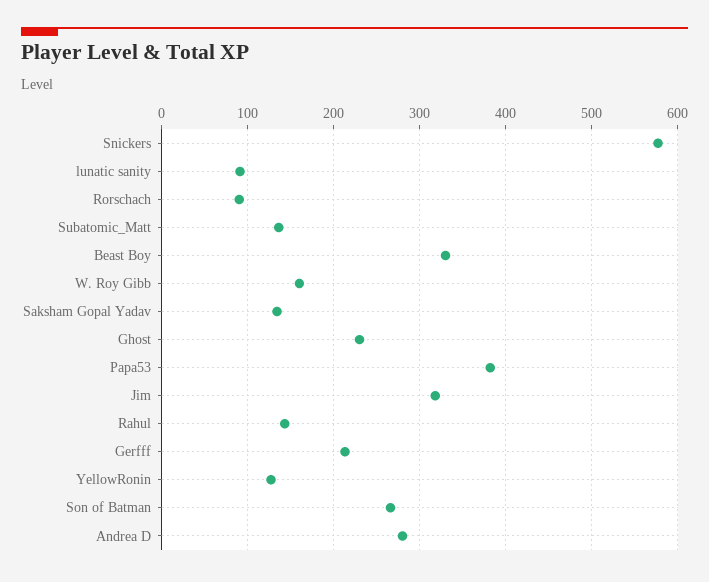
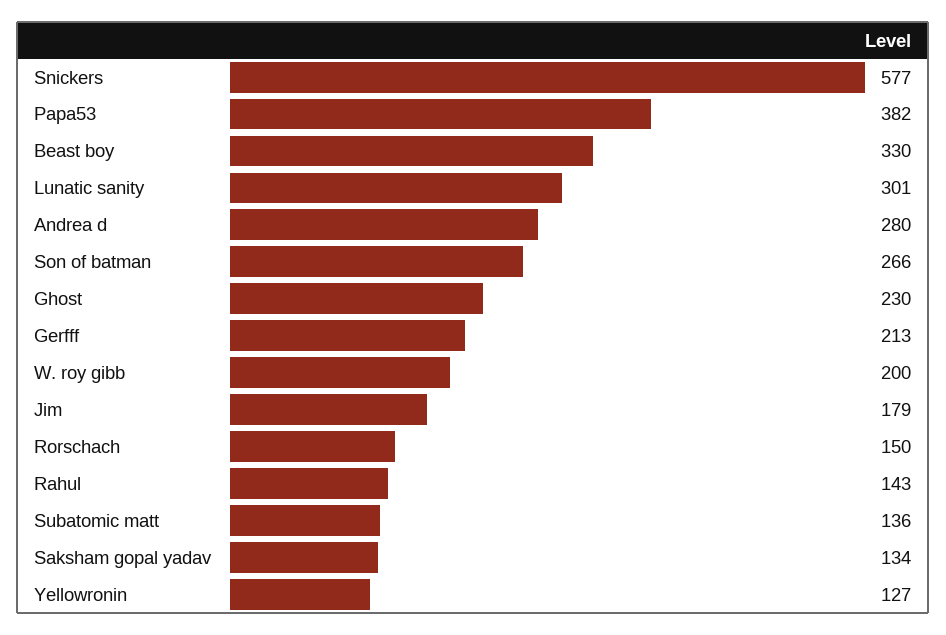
  {
    "Snickers": 577,
-   "lunatic sanity": 90,
+   "lunatic sanity": 301,
-   "Rorschach": 90,
+   "Rorschach": 150,
    "Subatomic_Matt": 136,
    "Beast Boy": 330,
-   "W. Roy Gibb": 160,
+   "W. Roy Gibb": 200,
    "Saksham Gopal Yadav": 134,
    "Ghost": 230,
    "Papa53": 382,
-   "Jim": 320,
+   "Jim": 179,
    "Rahul": 143,
    "Gerfff": 213,
    "YellowRonin": 127,
    "Son of Batman": 266,
    "Andrea D": 280
  }

